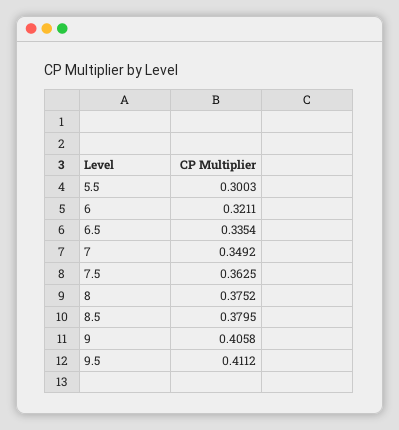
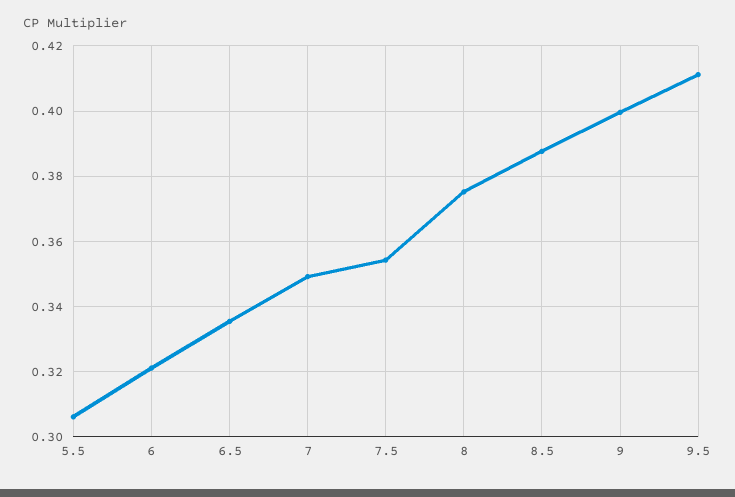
  {
-   "5.5": 0.3003,
+   "5.5": 0.306,
    "6": 0.3211,
    "6.5": 0.3354,
    "7": 0.3492,
-   "7.5": 0.3625,
+   "7.5": 0.354,
    "8": 0.3752,
-   "8.5": 0.3795,
+   "8.5": 0.388,
-   "9": 0.4058,
+   "9": 0.4,
    "9.5": 0.4112
  }

